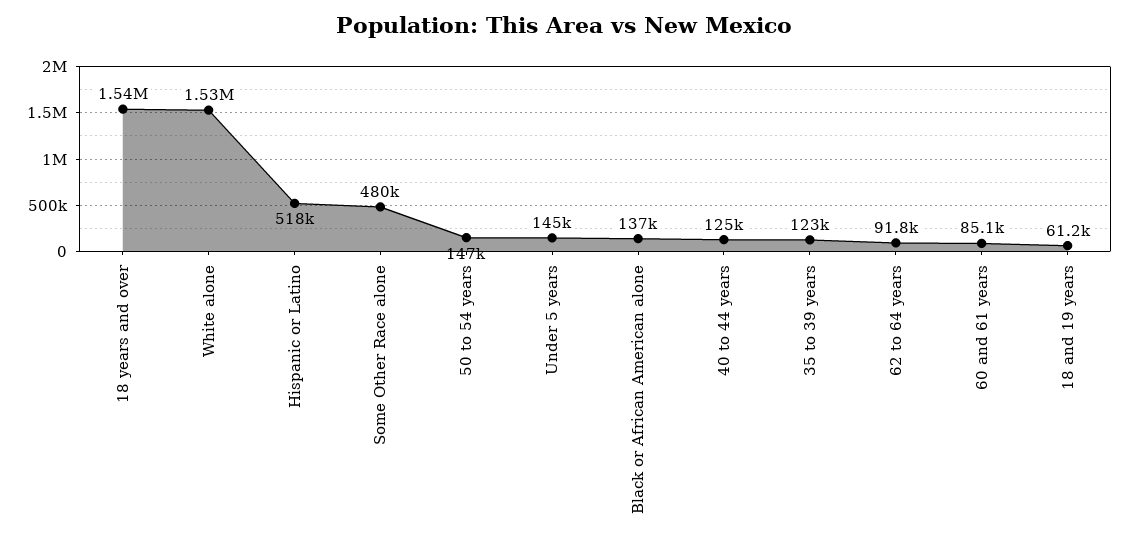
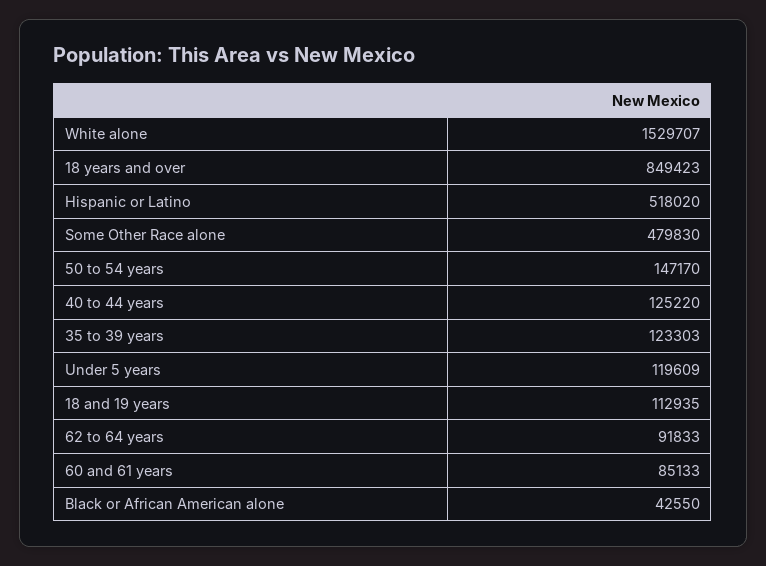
  {
-   "18 years and over": 1540000,
+   "18 years and over": 849423,
    "White alone": 1529707,
    "Hispanic or Latino": 518020,
    "Some Other Race alone": 479830,
    "50 to 54 years": 147170,
-   "Under 5 years": 145000,
+   "Under 5 years": 119609,
-   "Black or African American alone": 137000,
+   "Black or African American alone": 42550,
    "40 to 44 years": 125220,
    "35 to 39 years": 123303,
    "62 to 64 years": 91833,
    "60 and 61 years": 85133,
-   "18 and 19 years": 61200
+   "18 and 19 years": 112935
  }

